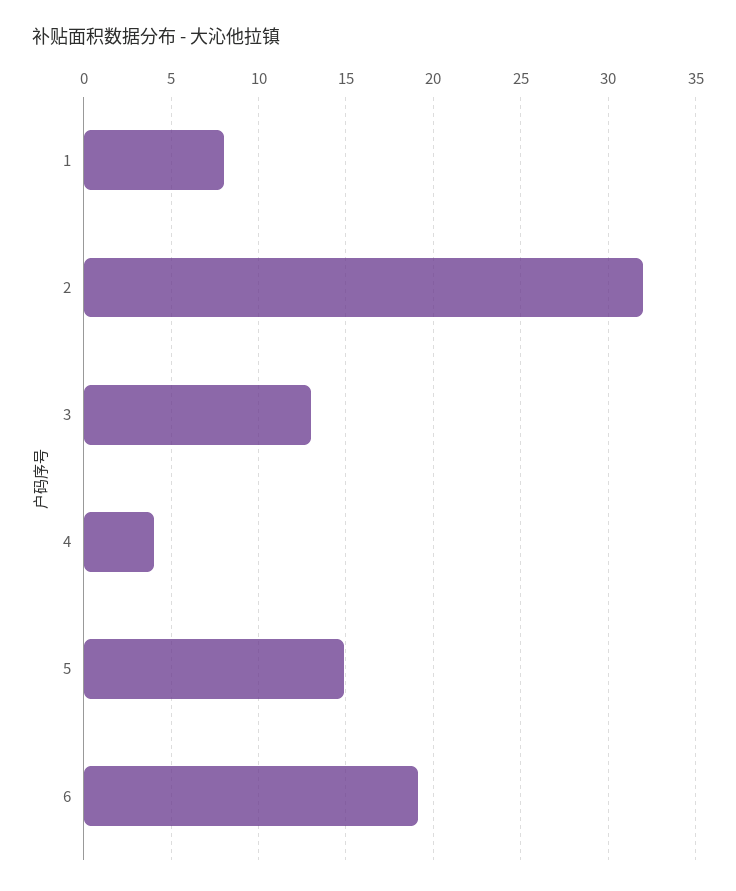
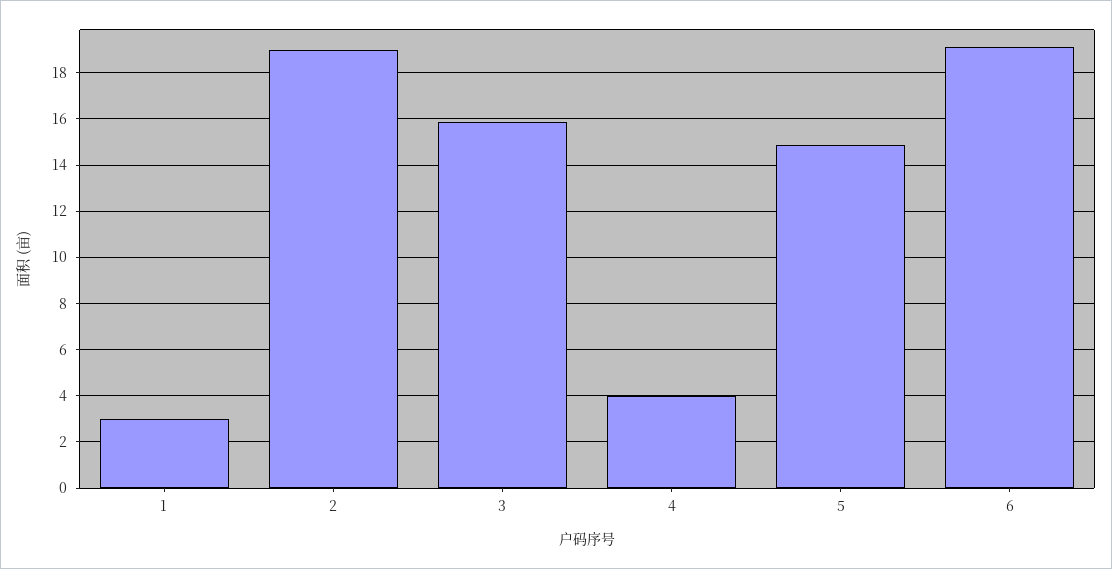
  {
-   "1": 8,
+   "1": 3,
-   "2": 32,
+   "2": 19,
-   "3": 13,
+   "3": 16,
    "4": 4,
    "5": 15,
    "6": 19
  }

